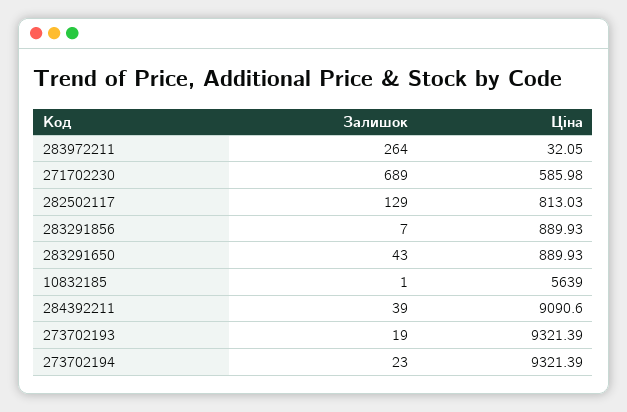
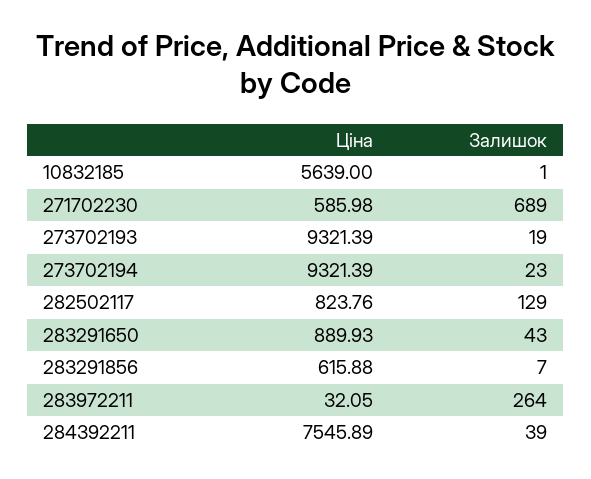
  {
    "Залишок": {
      "283972211": 264,
      "271702230": 689,
      "282502117": 129,
      "283291856": 7,
      "283291650": 43,
      "10832185": 1,
      "284392211": 39,
      "273702193": 19,
      "273702194": 23
    },
    "Ціна": {
      "283972211": 32.05,
      "271702230": 585.98,
-     "282502117": 813.03,
+     "282502117": 823.76,
-     "283291856": 889.93,
+     "283291856": 615.88,
      "283291650": 889.93,
      "10832185": 5639,
-     "284392211": 9090.6,
+     "284392211": 7545.89,
      "273702193": 9321.39,
      "273702194": 9321.39
    }
  }

